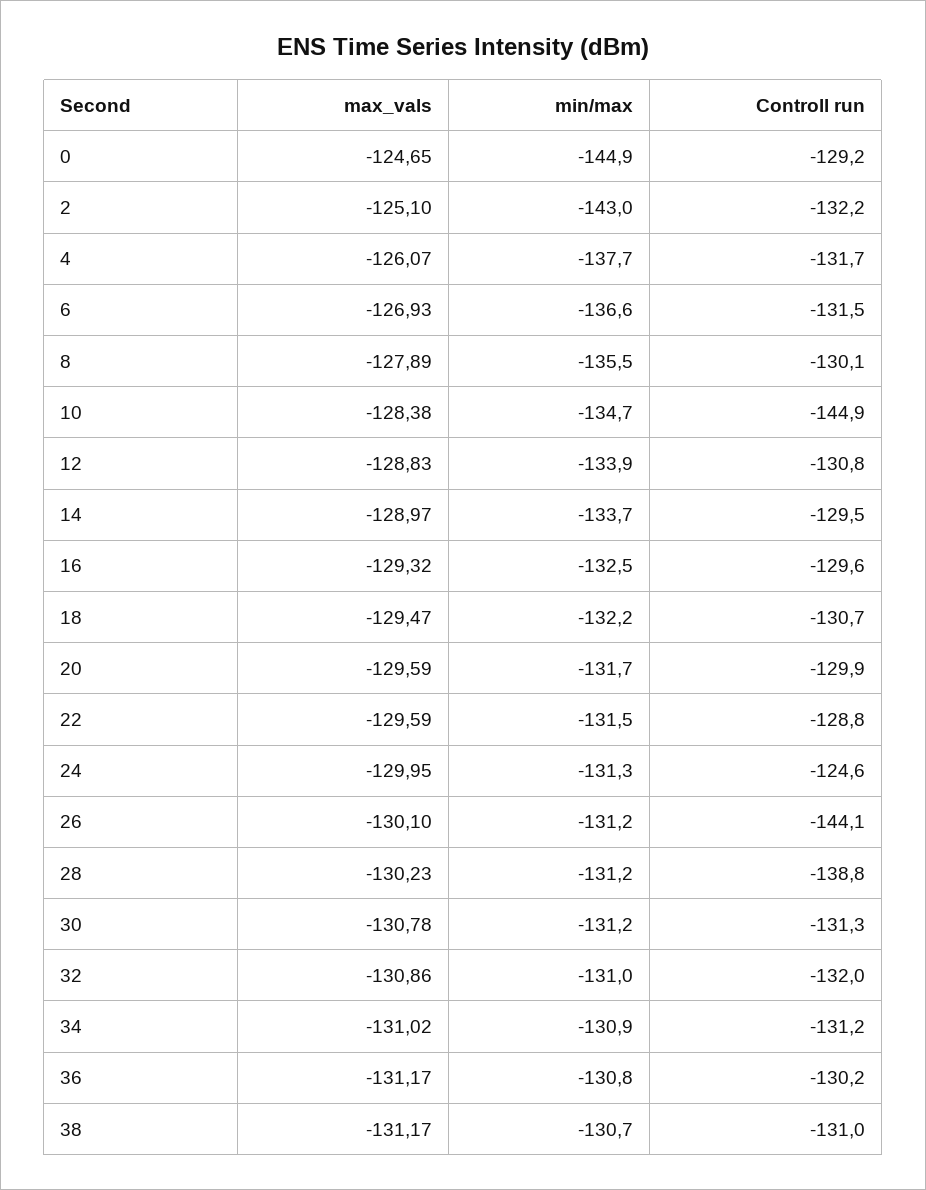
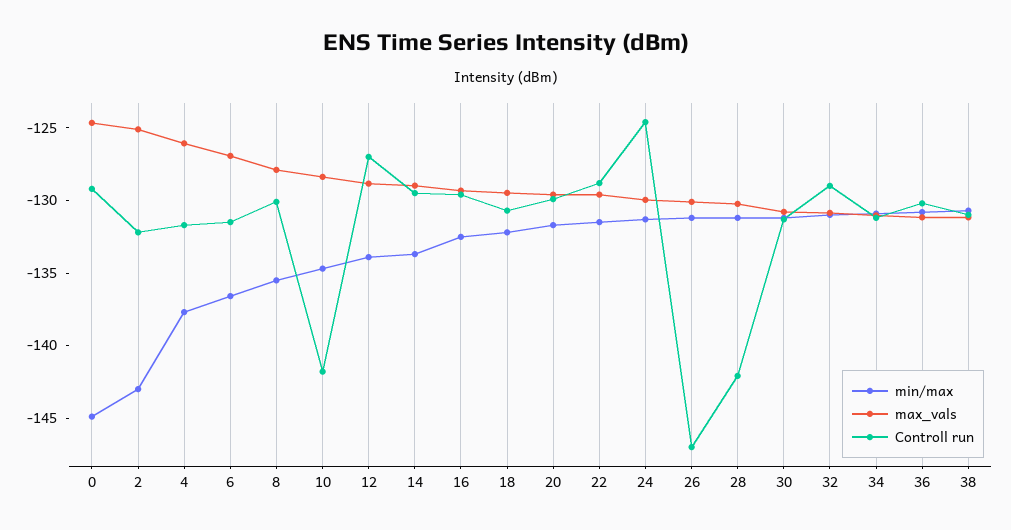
  {
    "max_vals": {
      "0": -124.65,
      "2": -125.1,
      "4": -126.07,
      "6": -126.93,
      "8": -127.89,
      "10": -128.38,
      "12": -128.83,
      "14": -128.97,
      "16": -129.32,
      "18": -129.47,
      "20": -129.59,
      "22": -129.59,
      "24": -129.95,
      "26": -130.1,
      "28": -130.23,
      "30": -130.78,
      "32": -130.86,
      "34": -131.02,
      "36": -131.17,
      "38": -131.17
    },
    "min/max": {
      "0": -144.9,
      "2": -143,
      "4": -137.7,
      "6": -136.6,
      "8": -135.5,
      "10": -134.7,
      "12": -133.9,
      "14": -133.7,
      "16": -132.5,
      "18": -132.2,
      "20": -131.7,
      "22": -131.5,
      "24": -131.3,
      "26": -131.2,
      "28": -131.2,
      "30": -131.2,
      "32": -131,
      "34": -130.9,
      "36": -130.8,
      "38": -130.7
    },
    "Controll run": {
      "0": -129.2,
      "2": -132.2,
      "4": -131.7,
      "6": -131.5,
      "8": -130.1,
-     "10": -144.9,
+     "10": -142,
-     "12": -130.8,
+     "12": -127,
      "14": -129.5,
      "16": -129.6,
      "18": -130.7,
      "20": -129.9,
      "22": -128.8,
      "24": -124.6,
-     "26": -144.1,
+     "26": -147,
-     "28": -138.8,
+     "28": -142,
      "30": -131.3,
-     "32": -132,
+     "32": -129,
      "34": -131.2,
      "36": -130.2,
      "38": -131
    }
  }

